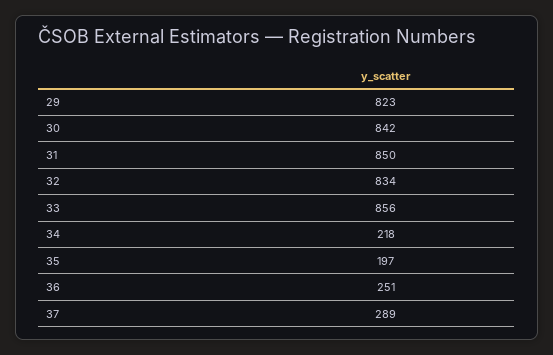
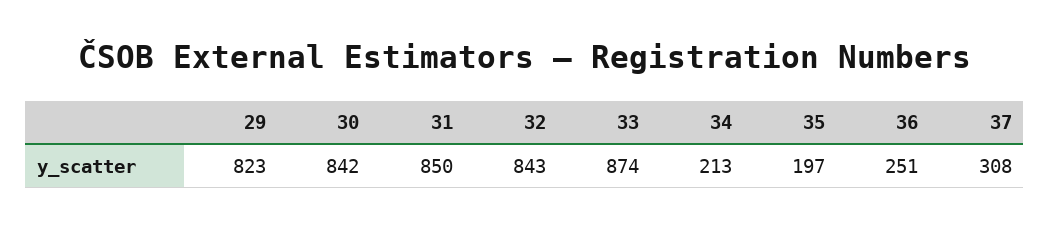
  {
    "29": 823,
    "30": 842,
    "31": 850,
-   "32": 834,
+   "32": 843,
-   "33": 856,
+   "33": 874,
-   "34": 218,
+   "34": 213,
    "35": 197,
    "36": 251,
-   "37": 289
+   "37": 308
  }

